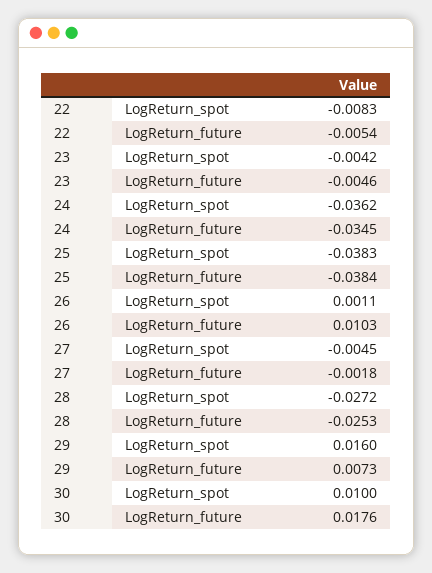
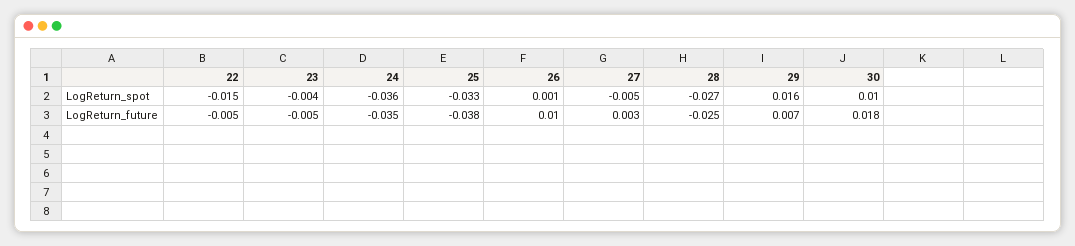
  {
    "22": {
-     "LogReturn_spot": -0.0083,
+     "LogReturn_spot": -0.015,
      "LogReturn_future": -0.0054
    },
    "23": {
      "LogReturn_spot": -0.0042,
      "LogReturn_future": -0.0046
    },
    "24": {
      "LogReturn_spot": -0.0362,
      "LogReturn_future": -0.0345
    },
    "25": {
-     "LogReturn_spot": -0.0383,
+     "LogReturn_spot": -0.033,
      "LogReturn_future": -0.0384
    },
    "26": {
      "LogReturn_spot": 0.0011,
      "LogReturn_future": 0.0103
    },
    "27": {
      "LogReturn_spot": -0.0045,
-     "LogReturn_future": -0.0018
+     "LogReturn_future": 0.003
    },
    "28": {
      "LogReturn_spot": -0.0272,
      "LogReturn_future": -0.0253
    },
    "29": {
      "LogReturn_spot": 0.016,
      "LogReturn_future": 0.0073
    },
    "30": {
      "LogReturn_spot": 0.01,
      "LogReturn_future": 0.0176
    }
  }

